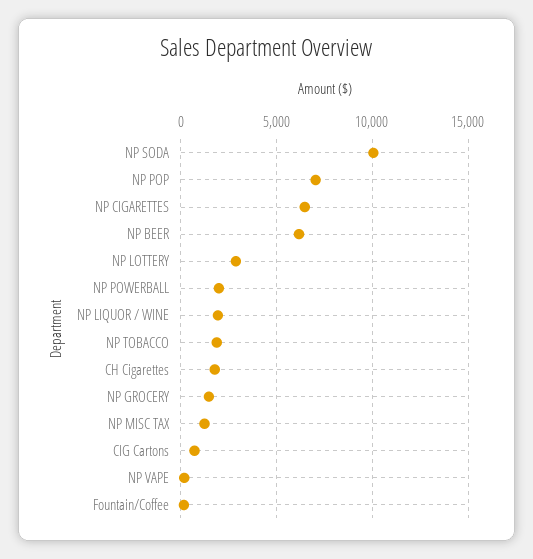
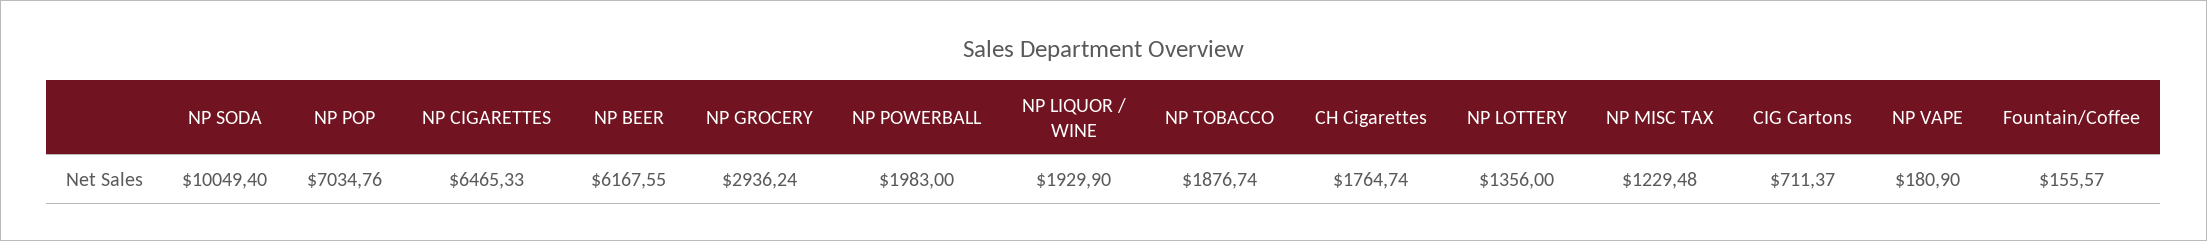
  {
    "NP SODA": 10049.4,
    "NP POP": 7034.76,
    "NP CIGARETTES": 6465.33,
    "NP BEER": 6167.55,
-   "NP LOTTERY": 3000,
+   "NP LOTTERY": 1356,
    "NP POWERBALL": 1983,
    "NP LIQUOR / WINE": 1929.9,
    "NP TOBACCO": 1876.74,
    "CH Cigarettes": 1764.74,
-   "NP GROCERY": 1500,
+   "NP GROCERY": 2936.24,
    "NP MISC TAX": 1229.48,
    "CIG Cartons": 711.37,
    "NP VAPE": 180.9,
    "Fountain/Coffee": 155.57
  }

